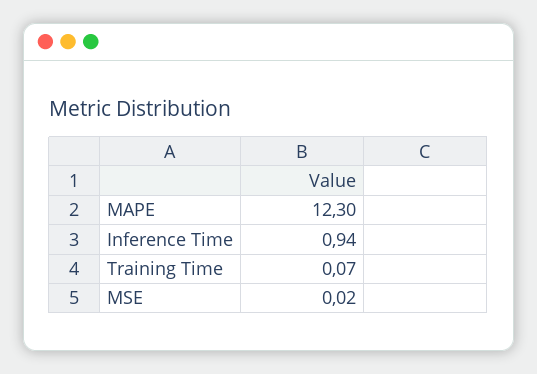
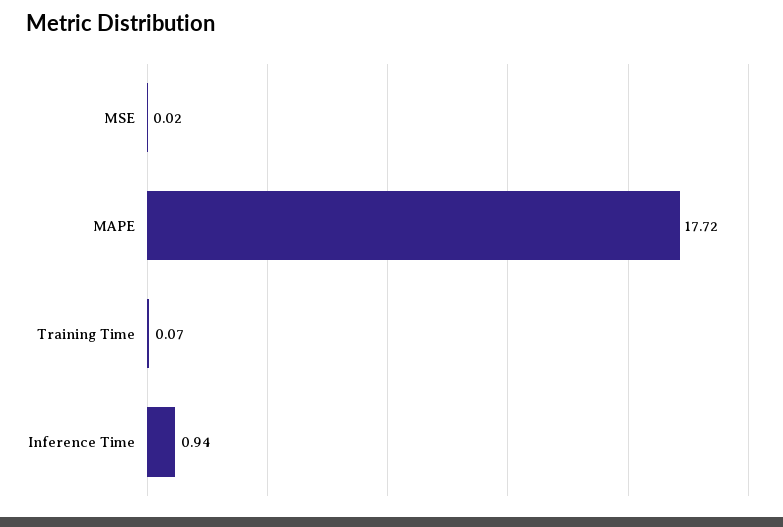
  {
-   "MAPE": 12.3,
+   "MAPE": 17.72,
    "Inference Time": 0.94,
    "Training Time": 0.07,
    "MSE": 0.02
  }

